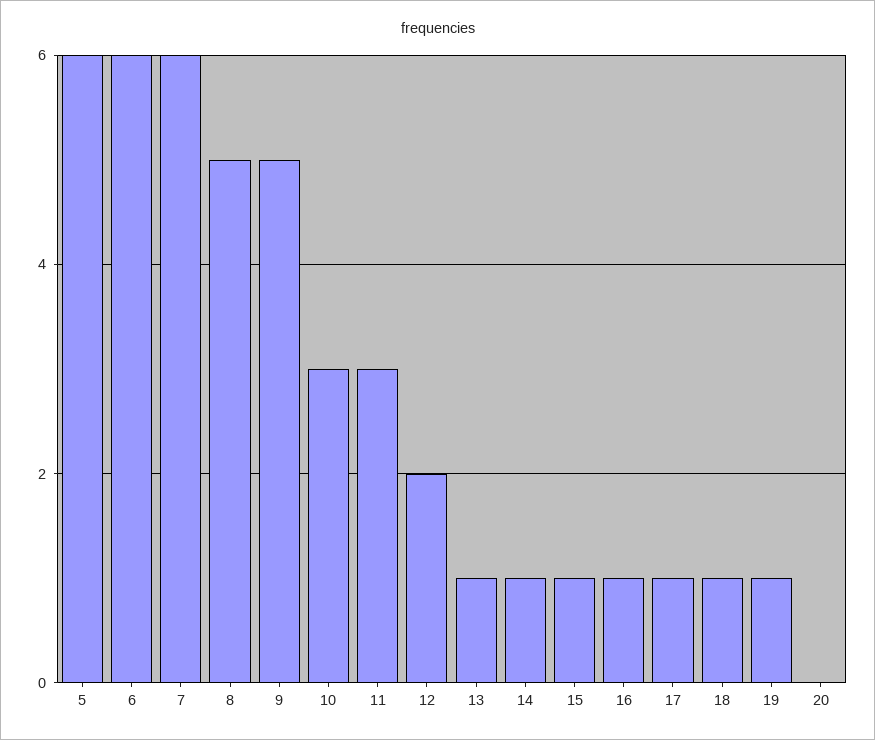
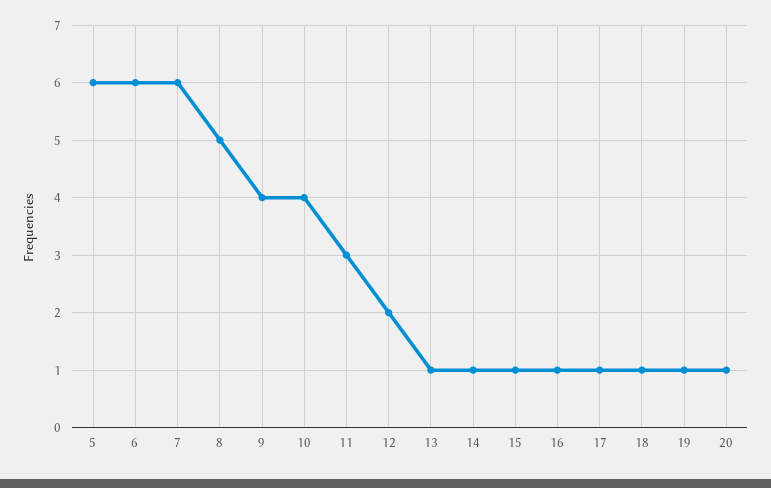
  {
    "5": 6,
    "6": 6,
    "7": 6,
    "8": 5,
-   "9": 5,
+   "9": 4,
-   "10": 3,
+   "10": 4,
    "11": 3,
    "12": 2,
    "13": 1,
    "14": 1,
    "15": 1,
    "16": 1,
    "17": 1,
    "18": 1,
    "19": 1,
-   "20": 0
+   "20": 1
  }

